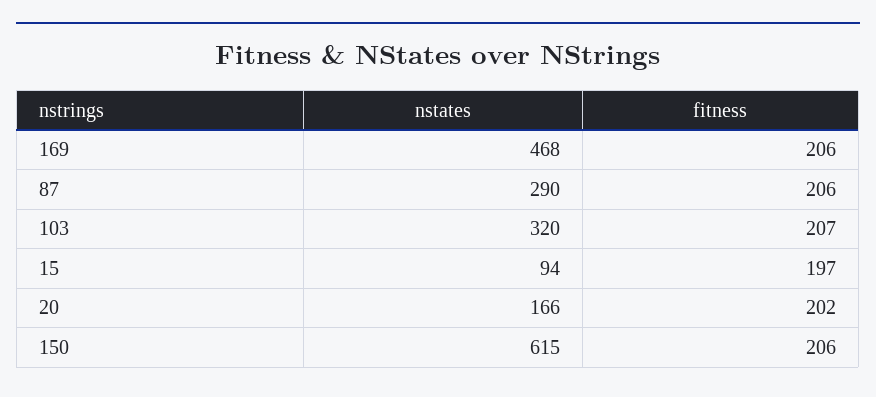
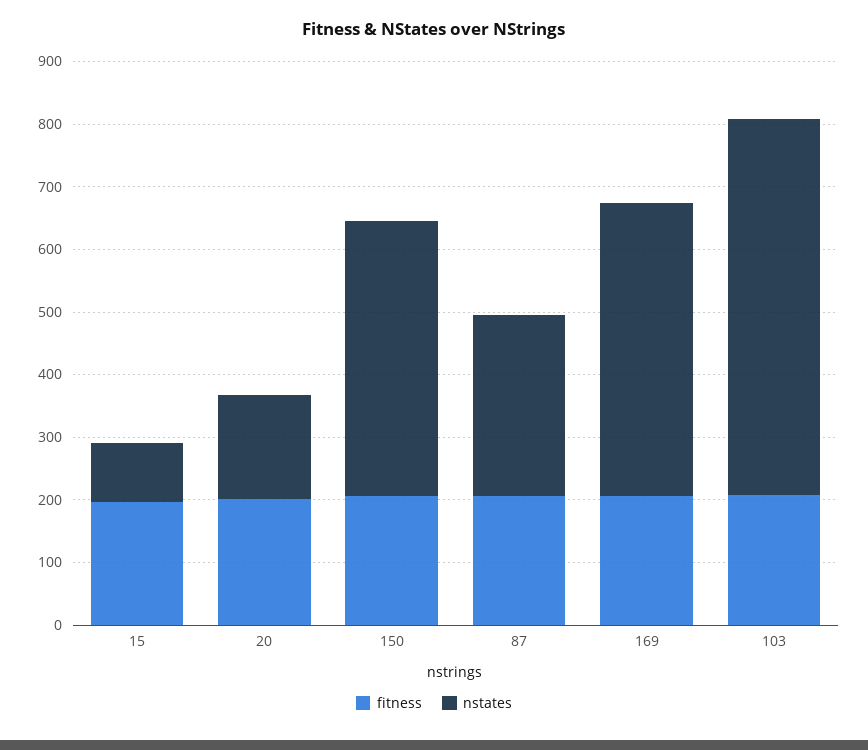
  {
    "nstates": {
      "169": 468,
      "87": 290,
-     "103": 320,
+     "103": 600,
      "15": 94,
      "20": 166,
-     "150": 615
+     "150": 440
    },
    "fitness": {
      "169": 206,
      "87": 206,
      "103": 207,
      "15": 197,
      "20": 202,
      "150": 206
    }
  }

